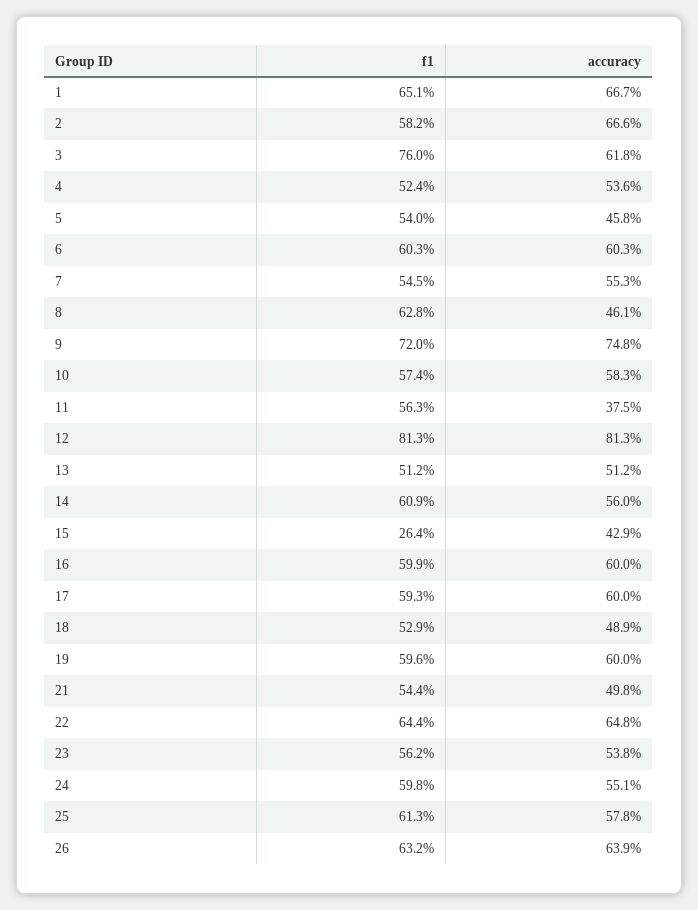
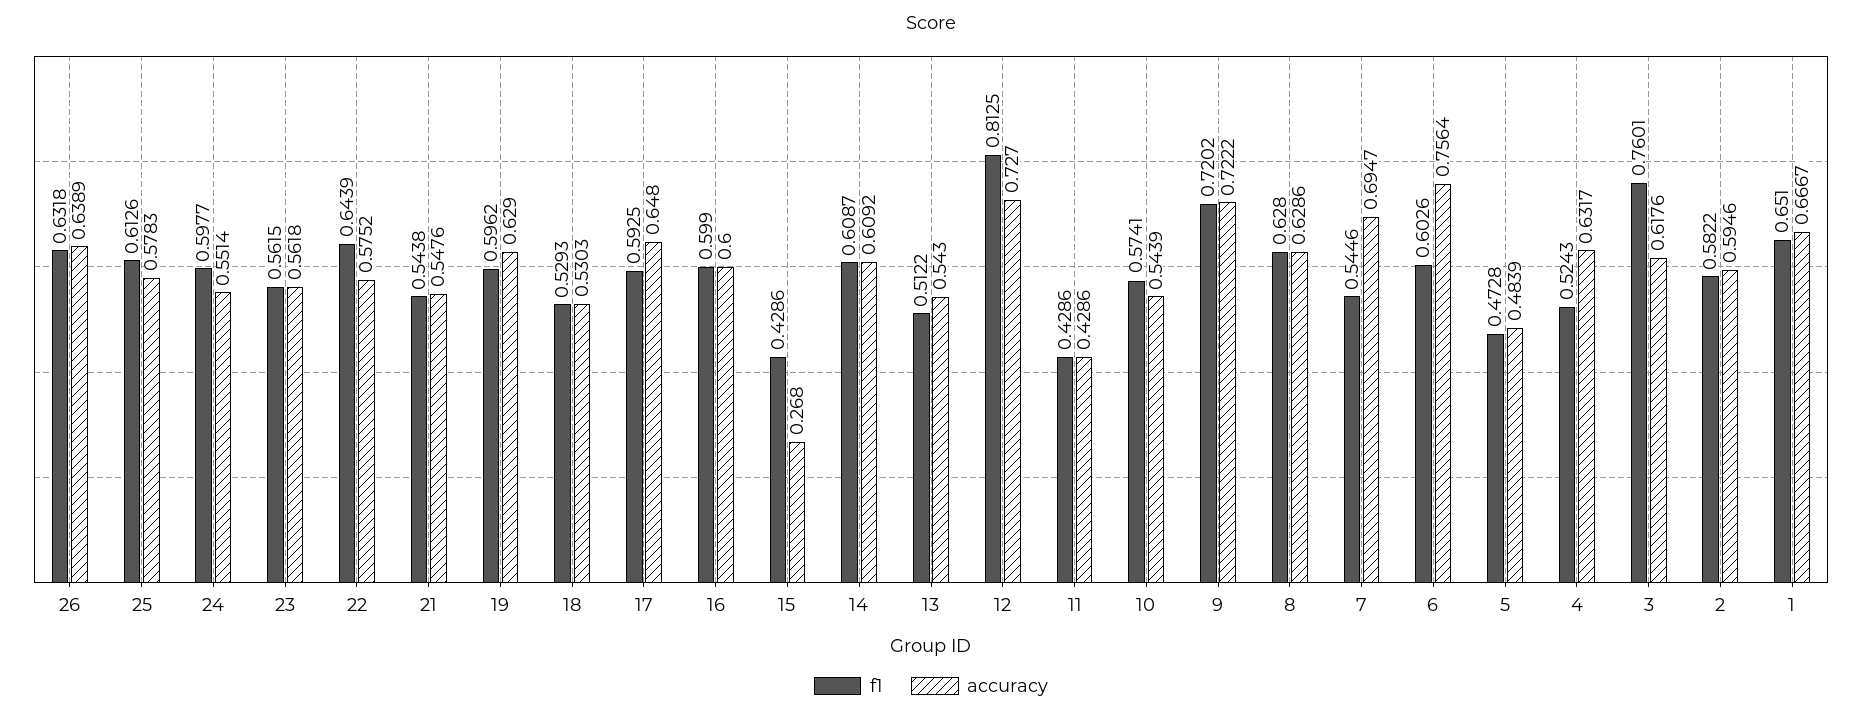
  {
    "f1": {
      "1": 0.651,
      "2": 0.5822,
      "3": 0.7601,
      "4": 0.5243,
-     "5": 0.54,
+     "5": 0.4728,
      "6": 0.6026,
      "7": 0.5446,
      "8": 0.628,
      "9": 0.7202,
      "10": 0.5741,
-     "11": 0.563,
+     "11": 0.4286,
      "12": 0.8125,
      "13": 0.5122,
      "14": 0.6087,
-     "15": 0.264,
+     "15": 0.4286,
      "16": 0.599,
      "17": 0.5925,
      "18": 0.5293,
      "19": 0.5962,
      "21": 0.5438,
      "22": 0.6439,
      "23": 0.5615,
      "24": 0.5977,
      "25": 0.6126,
      "26": 0.6318
    },
    "accuracy": {
      "1": 0.6667,
-     "2": 0.666,
+     "2": 0.5946,
      "3": 0.6176,
-     "4": 0.536,
+     "4": 0.6317,
-     "5": 0.458,
+     "5": 0.4839,
-     "6": 0.603,
+     "6": 0.7564,
-     "7": 0.553,
+     "7": 0.6947,
-     "8": 0.461,
+     "8": 0.6286,
-     "9": 0.748,
+     "9": 0.7222,
-     "10": 0.583,
+     "10": 0.5439,
-     "11": 0.375,
+     "11": 0.4286,
-     "12": 0.813,
+     "12": 0.727,
-     "13": 0.512,
+     "13": 0.543,
-     "14": 0.56,
+     "14": 0.6092,
-     "15": 0.429,
+     "15": 0.268,
      "16": 0.6,
-     "17": 0.6,
+     "17": 0.648,
-     "18": 0.489,
+     "18": 0.5303,
-     "19": 0.6,
+     "19": 0.629,
-     "21": 0.498,
+     "21": 0.5476,
-     "22": 0.648,
+     "22": 0.5752,
-     "23": 0.538,
+     "23": 0.5618,
      "24": 0.5514,
      "25": 0.5783,
      "26": 0.6389
    }
  }

